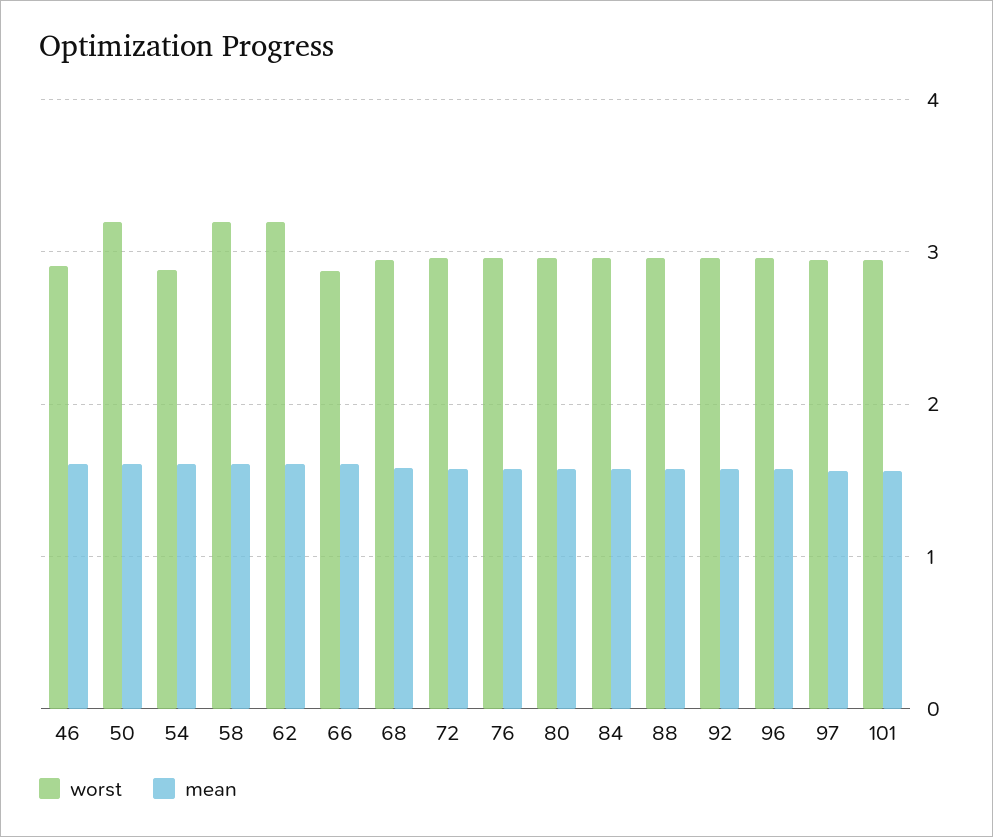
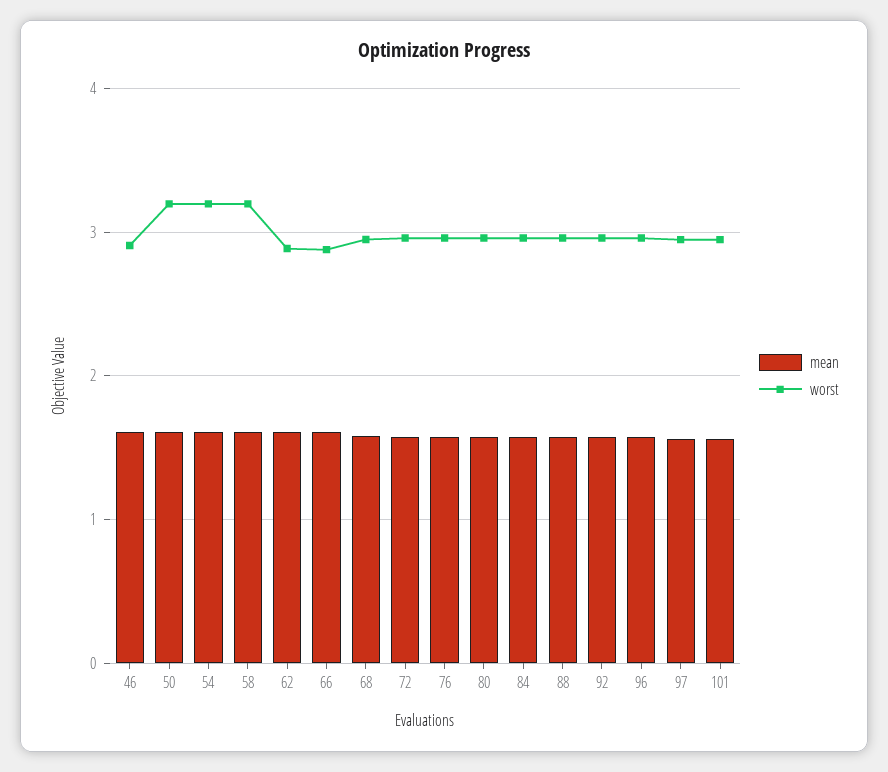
  {
    "worst": {
      "46": 2.9,
      "50": 3.2,
-     "54": 2.9,
+     "54": 3.2,
      "58": 3.2,
-     "62": 3.2,
+     "62": 2.9,
      "66": 2.9,
      "68": 2.9,
      "72": 3,
      "76": 3,
      "80": 3,
      "84": 3,
      "88": 3,
      "92": 3,
      "96": 3,
      "97": 2.9,
      "101": 2.9
    },
    "mean": {
      "46": 1.6,
      "50": 1.6,
      "54": 1.6,
      "58": 1.6,
      "62": 1.6,
      "66": 1.6,
      "68": 1.6,
      "72": 1.6,
      "76": 1.6,
      "80": 1.6,
      "84": 1.6,
      "88": 1.6,
      "92": 1.6,
      "96": 1.6,
      "97": 1.6,
      "101": 1.6
    }
  }

